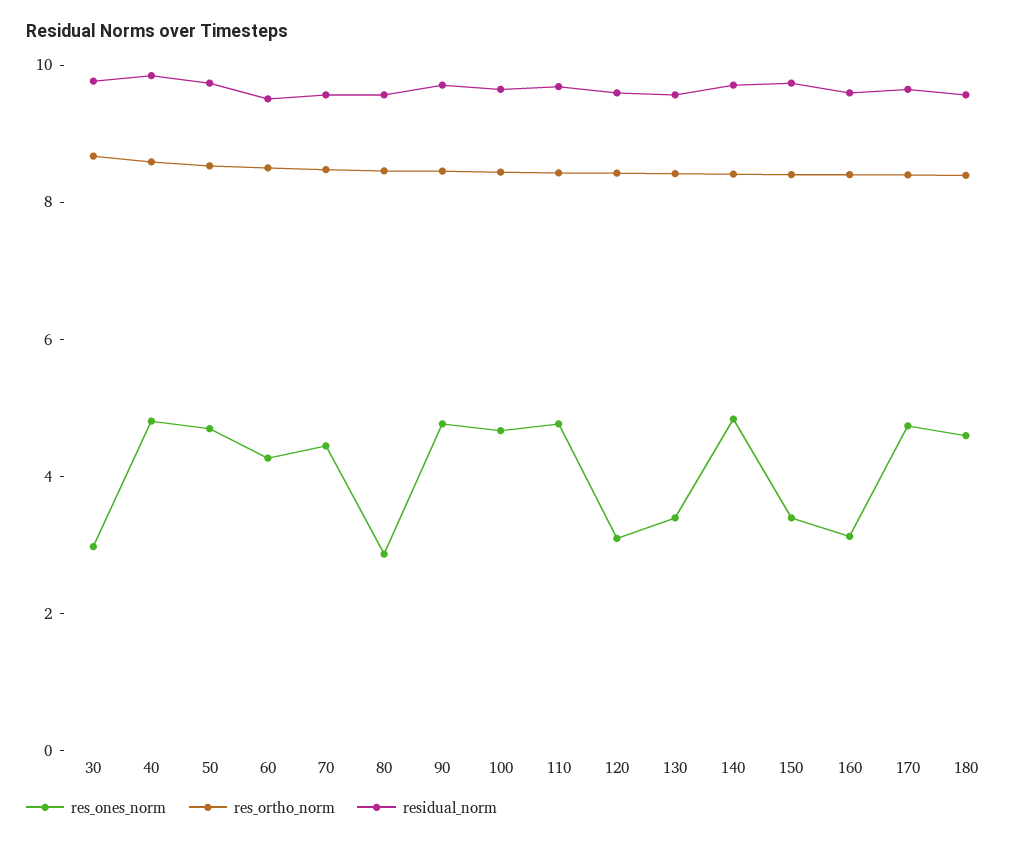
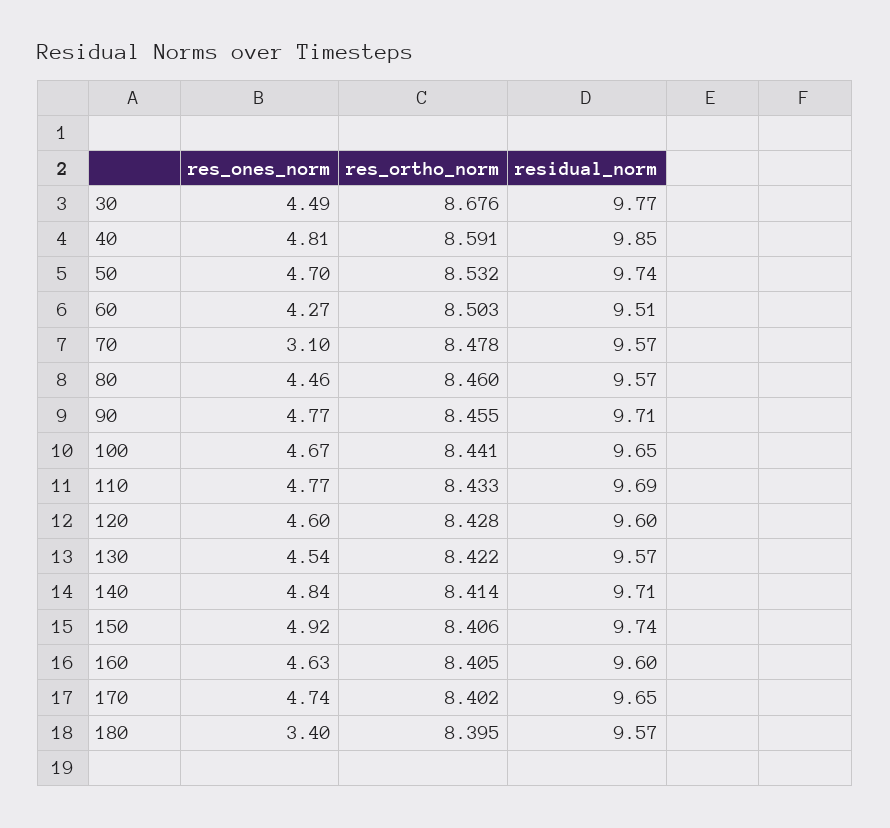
  {
    "res_ones_norm": {
-     "30": 3,
+     "30": 4.49,
      "40": 4.81,
      "50": 4.7,
      "60": 4.27,
-     "70": 4.5,
+     "70": 3.1,
-     "80": 3,
+     "80": 4.46,
      "90": 4.77,
      "100": 4.67,
      "110": 4.77,
-     "120": 3,
+     "120": 4.6,
-     "130": 3.5,
+     "130": 4.54,
      "140": 4.84,
-     "150": 3.5,
+     "150": 4.92,
-     "160": 3,
+     "160": 4.63,
      "170": 4.74,
-     "180": 4.5
+     "180": 3.4
    },
    "res_ortho_norm": {
      "30": 8.676,
      "40": 8.591,
      "50": 8.532,
      "60": 8.503,
      "70": 8.478,
      "80": 8.46,
      "90": 8.455,
      "100": 8.441,
      "110": 8.433,
      "120": 8.428,
      "130": 8.422,
      "140": 8.414,
      "150": 8.406,
      "160": 8.405,
      "170": 8.402,
      "180": 8.395
    },
    "residual_norm": {
      "30": 9.77,
      "40": 9.85,
      "50": 9.74,
      "60": 9.51,
      "70": 9.57,
      "80": 9.57,
      "90": 9.71,
      "100": 9.65,
      "110": 9.69,
      "120": 9.6,
      "130": 9.57,
      "140": 9.71,
      "150": 9.74,
      "160": 9.6,
      "170": 9.65,
      "180": 9.57
    }
  }

